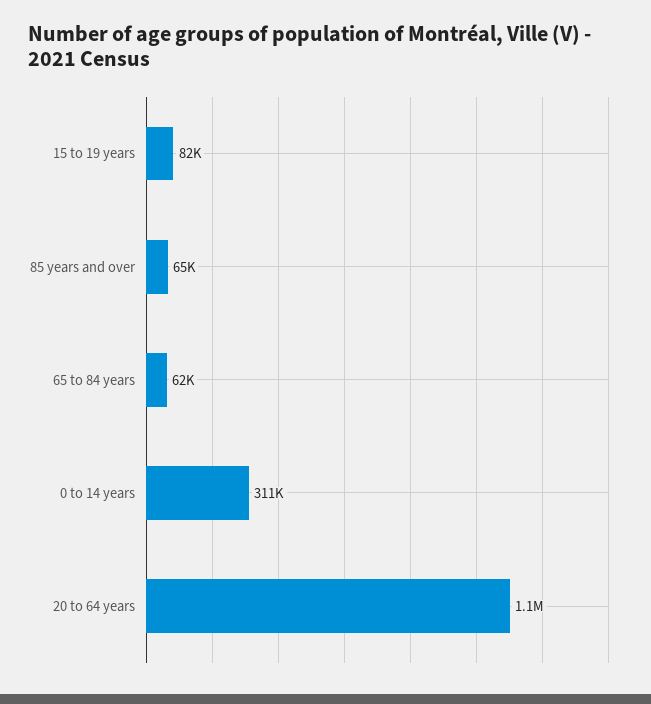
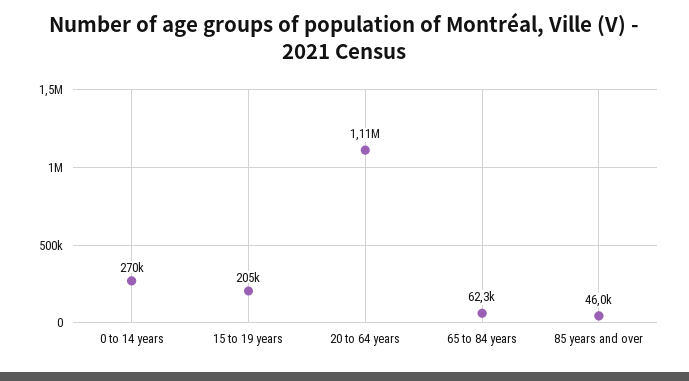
  {
-   "15 to 19 years": 82000,
+   "15 to 19 years": 205000,
-   "85 years and over": 65000,
+   "85 years and over": 46000,
    "65 to 84 years": 62300,
-   "0 to 14 years": 311000,
+   "0 to 14 years": 270000,
    "20 to 64 years": 1110000
  }

